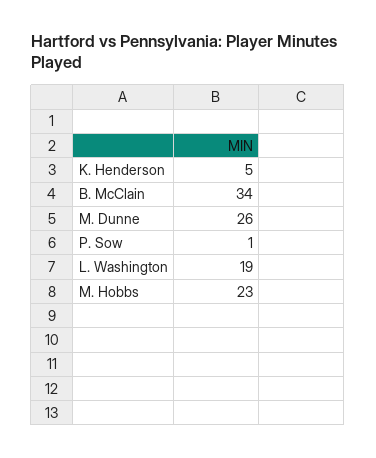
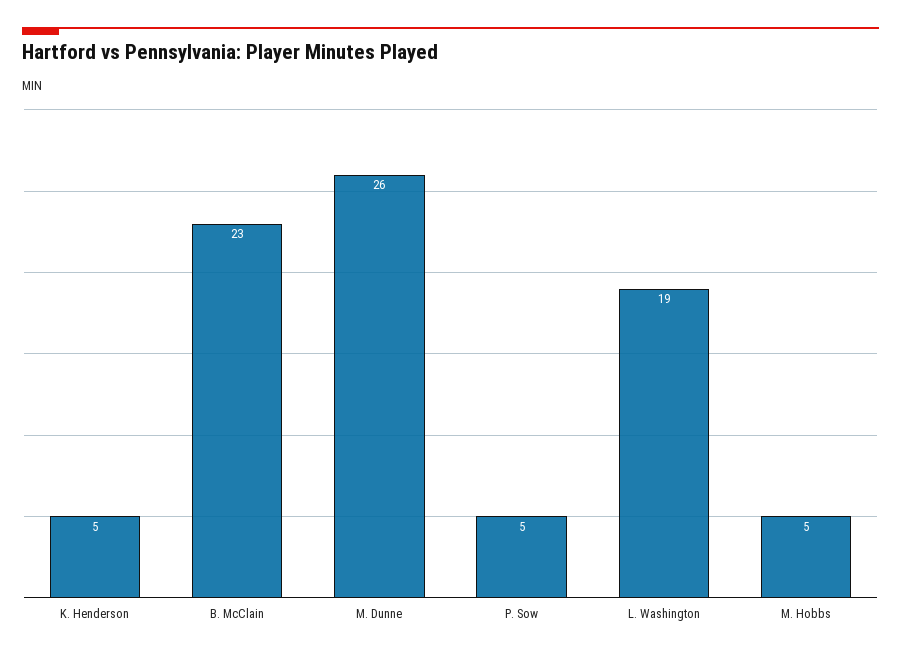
  {
    "K. Henderson": 5,
-   "B. McClain": 34,
+   "B. McClain": 23,
    "M. Dunne": 26,
-   "P. Sow": 1,
+   "P. Sow": 5,
    "L. Washington": 19,
-   "M. Hobbs": 23
+   "M. Hobbs": 5
  }

